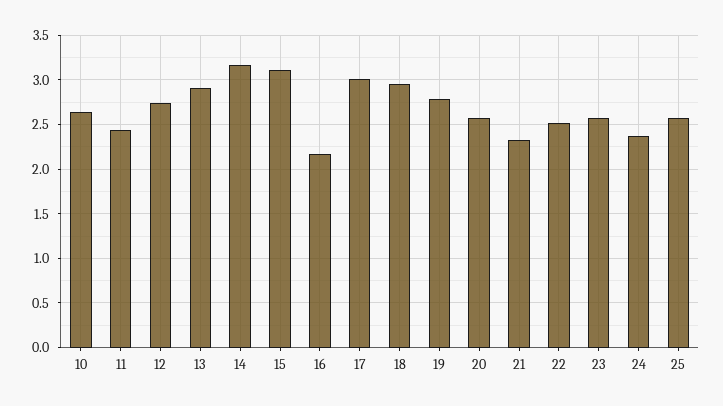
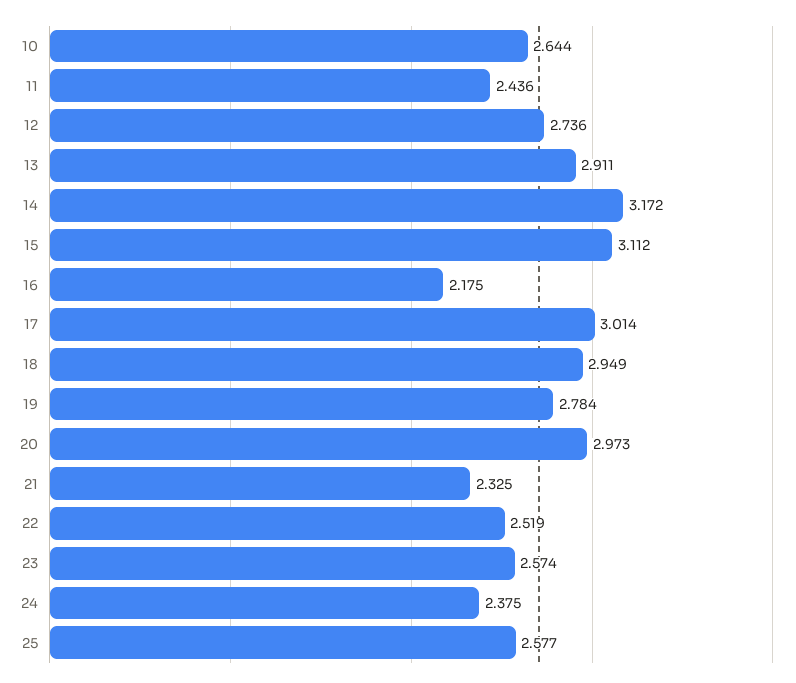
  {
    "10": 2.644,
    "11": 2.436,
    "12": 2.736,
    "13": 2.911,
    "14": 3.172,
    "15": 3.112,
    "16": 2.175,
    "17": 3.014,
    "18": 2.949,
    "19": 2.784,
-   "20": 2.6,
+   "20": 2.973,
    "21": 2.325,
    "22": 2.519,
    "23": 2.574,
    "24": 2.375,
    "25": 2.577
  }

